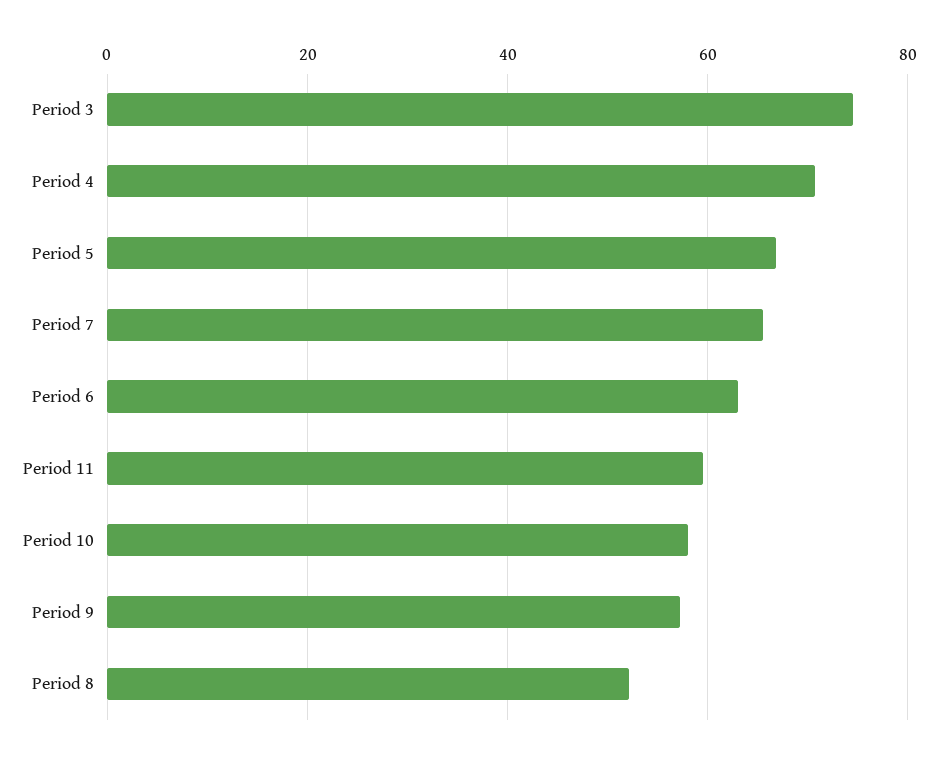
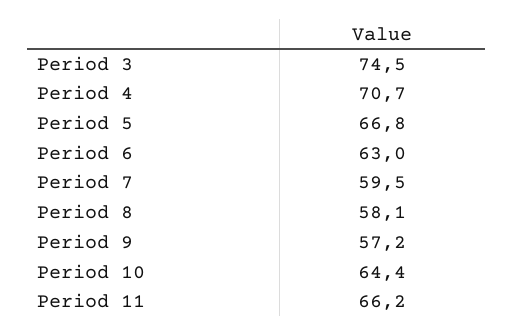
  {
    "Period 3": 74.5,
    "Period 4": 70.7,
    "Period 5": 66.8,
-   "Period 7": 66,
+   "Period 7": 59.5,
    "Period 6": 63,
-   "Period 11": 60,
+   "Period 11": 66.2,
-   "Period 10": 58,
+   "Period 10": 64.4,
    "Period 9": 57.2,
-   "Period 8": 52
+   "Period 8": 58.1
  }

